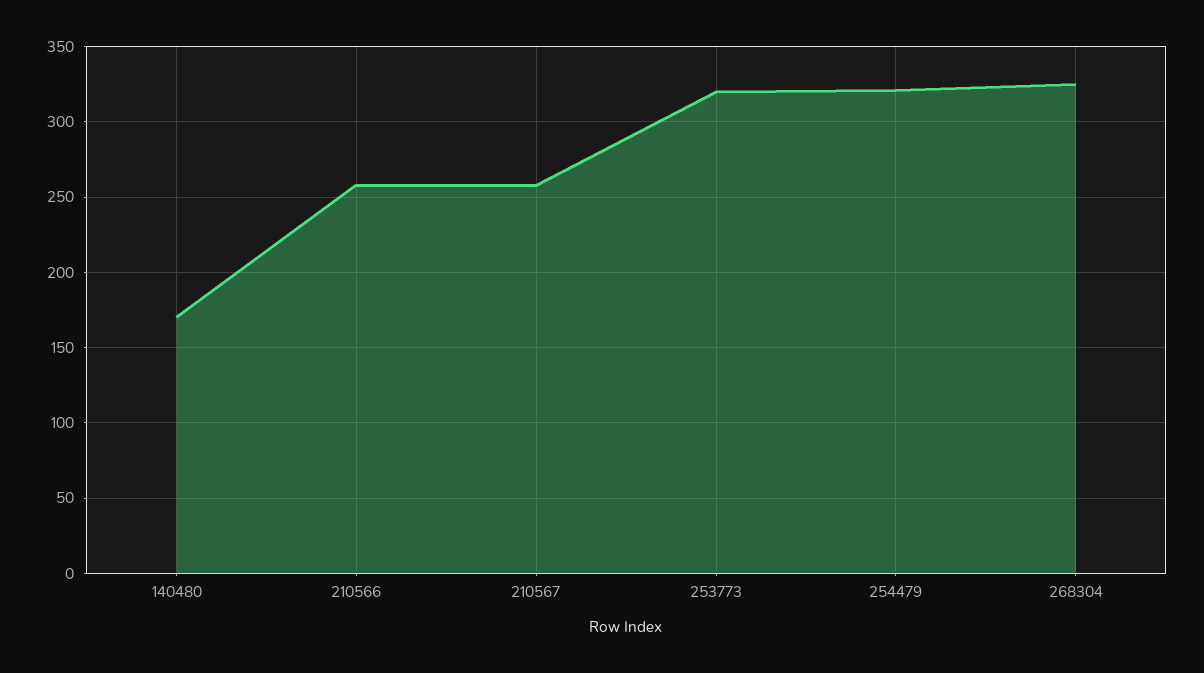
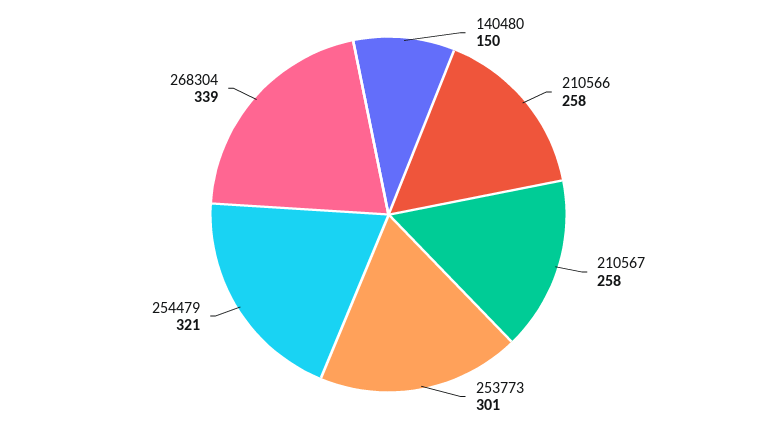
  {
-   "140480": 170,
+   "140480": 150,
    "210566": 258,
    "210567": 258,
-   "253773": 320,
+   "253773": 301,
    "254479": 321,
-   "268304": 325
+   "268304": 339
  }

